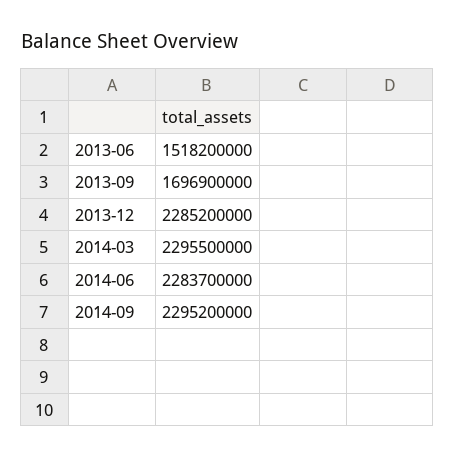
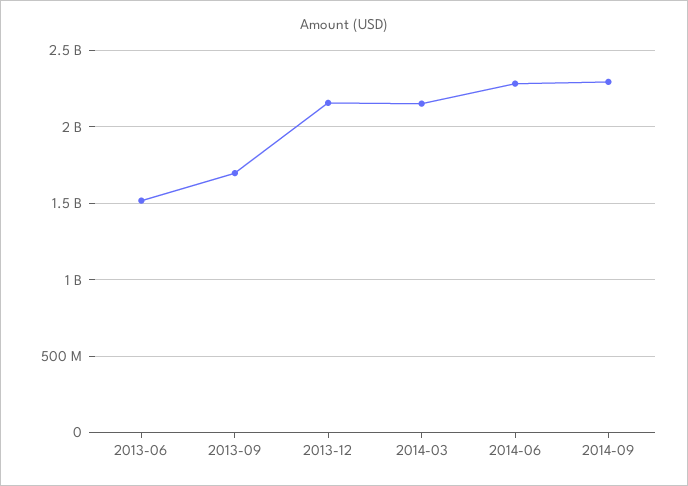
  {
    "2013-06": 1518200000,
    "2013-09": 1696900000,
-   "2013-12": 2285200000,
+   "2013-12": 2150000000,
-   "2014-03": 2295500000,
+   "2014-03": 2150000000,
    "2014-06": 2283700000,
    "2014-09": 2295200000
  }

